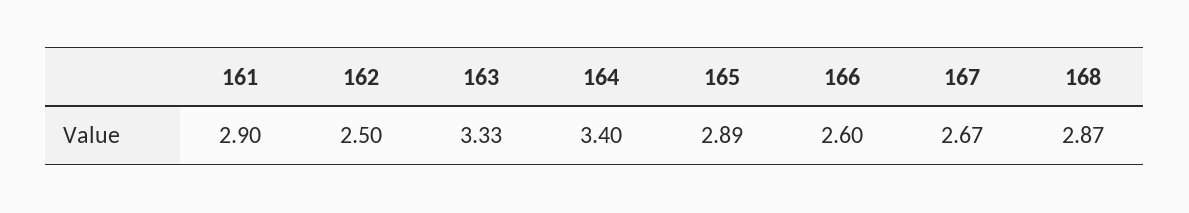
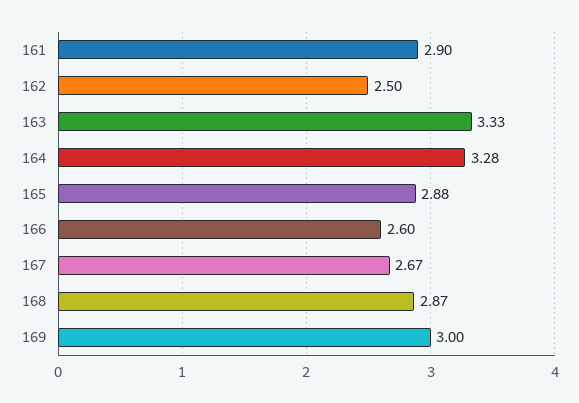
  {
    "161": 2.9,
    "162": 2.5,
    "163": 3.33,
-   "164": 3.4,
+   "164": 3.28,
-   "165": 2.89,
+   "165": 2.88,
    "166": 2.6,
    "167": 2.67,
-   "168": 2.87
+   "168": 2.87,
+   "169": 3
  }

